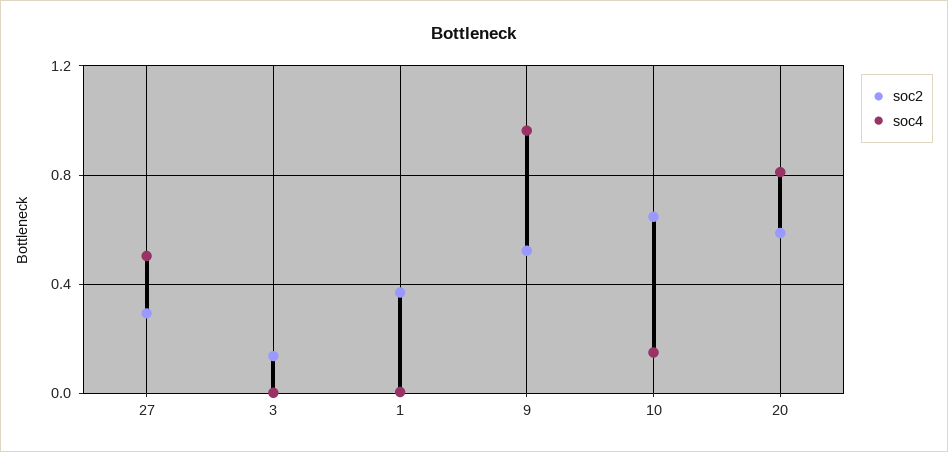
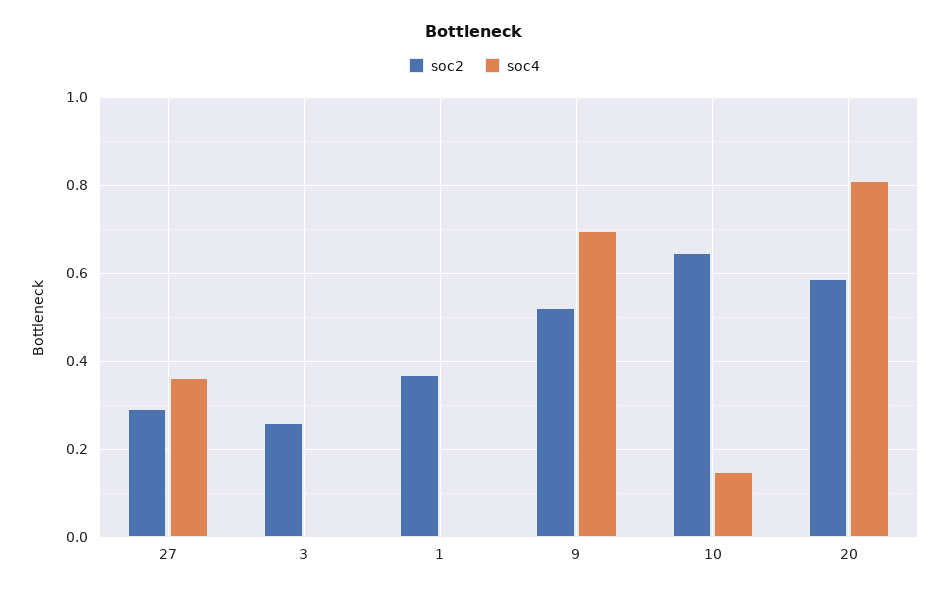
  {
    "soc2": {
      "27": 0.3,
-     "3": 0.15,
+     "3": 0.26,
      "1": 0.36,
      "9": 0.52,
      "10": 0.64,
      "20": 0.58
    },
    "soc4": {
-     "27": 0.5,
+     "27": 0.36,
      "3": 0,
      "1": 0,
-     "9": 0.95,
+     "9": 0.7,
      "10": 0.14,
      "20": 0.82
    }
  }

